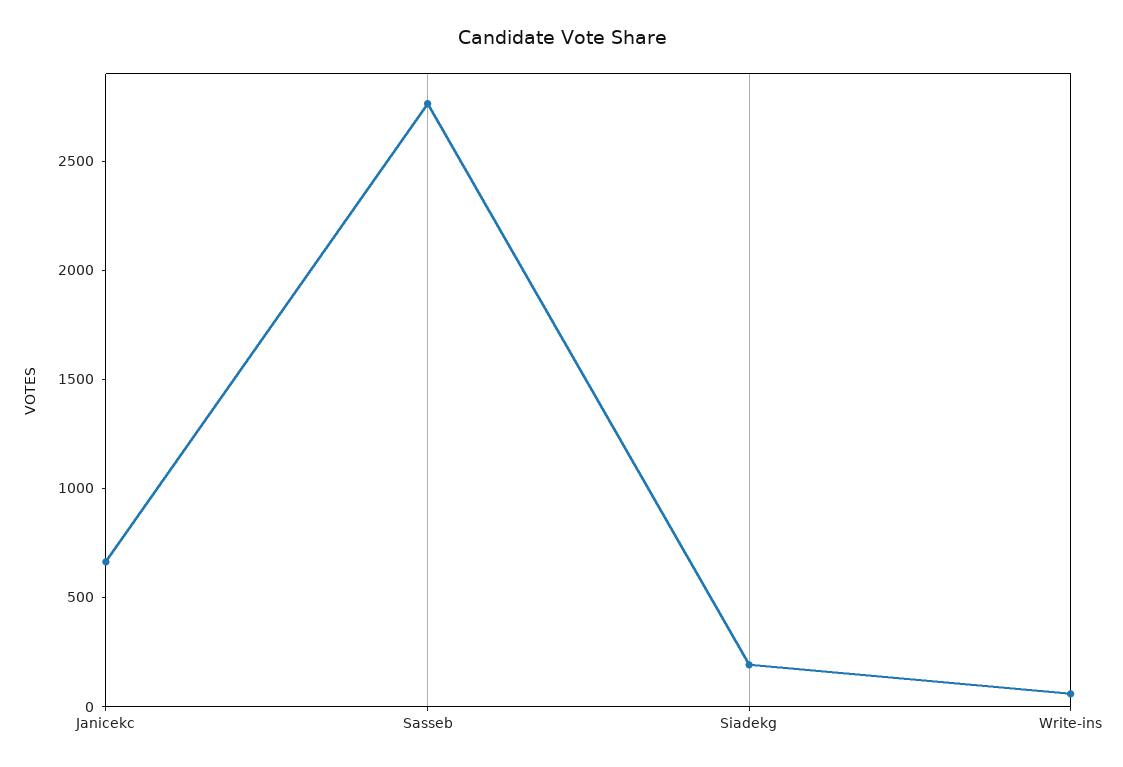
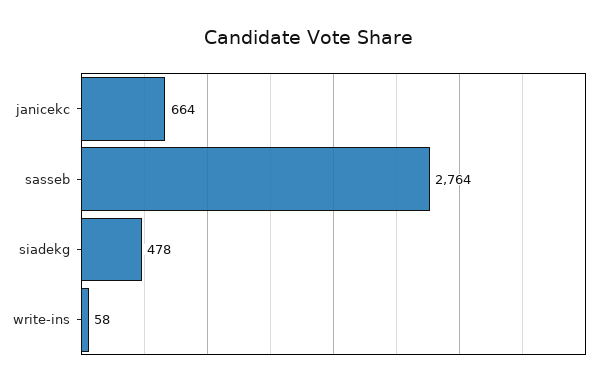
  {
    "Janicekc": 664,
    "Sasseb": 2764,
-   "Siadekg": 200,
+   "Siadekg": 478,
    "Write-ins": 58
  }

